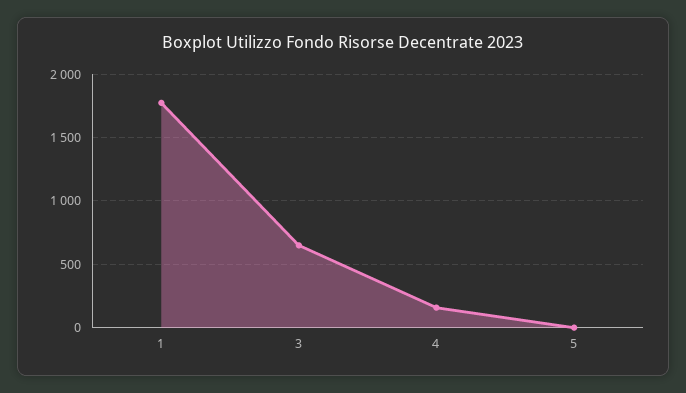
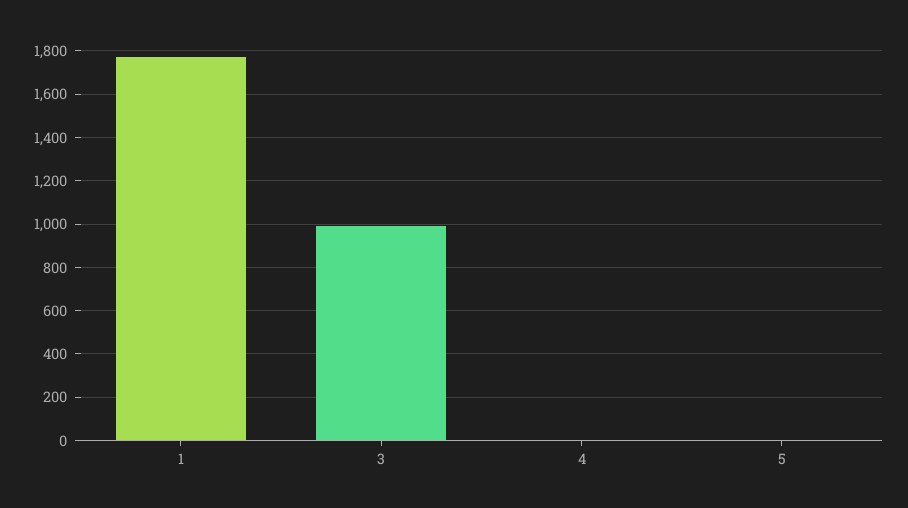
  {
    "1": 1750,
-   "3": 650,
+   "3": 1000,
-   "4": 150,
+   "4": 0,
    "5": 0
  }

